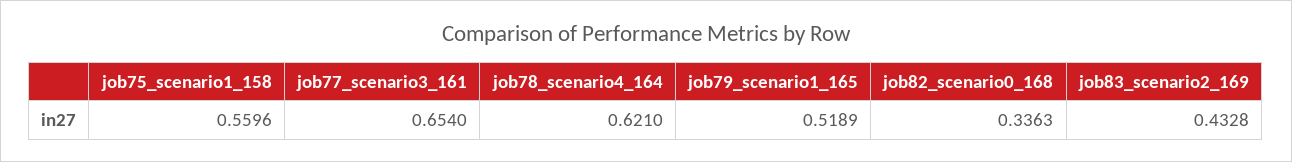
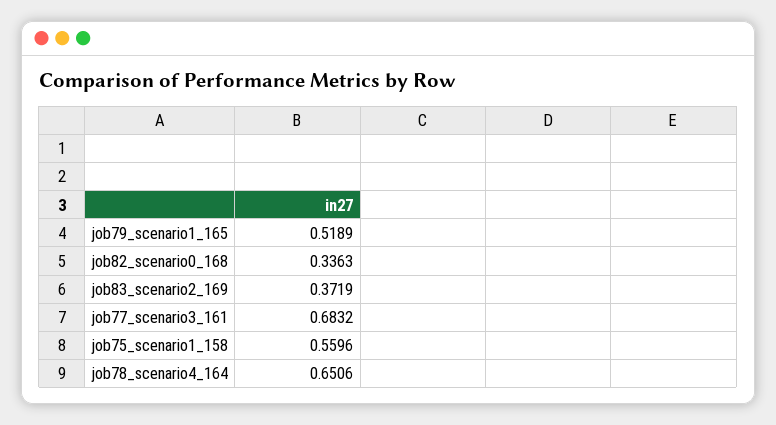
  {
    "job75_scenario1_158": 0.5596,
-   "job77_scenario3_161": 0.654,
+   "job77_scenario3_161": 0.6832,
-   "job78_scenario4_164": 0.621,
+   "job78_scenario4_164": 0.6506,
    "job79_scenario1_165": 0.5189,
    "job82_scenario0_168": 0.3363,
-   "job83_scenario2_169": 0.4328
+   "job83_scenario2_169": 0.3719
  }

